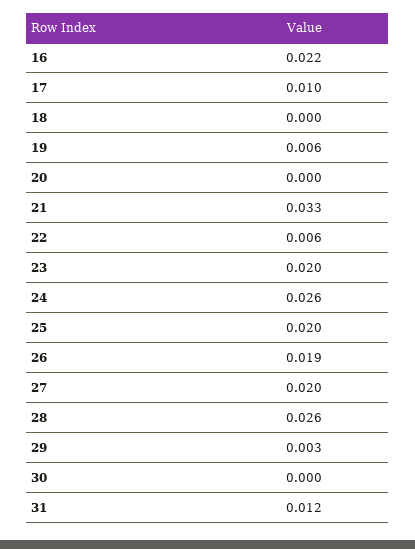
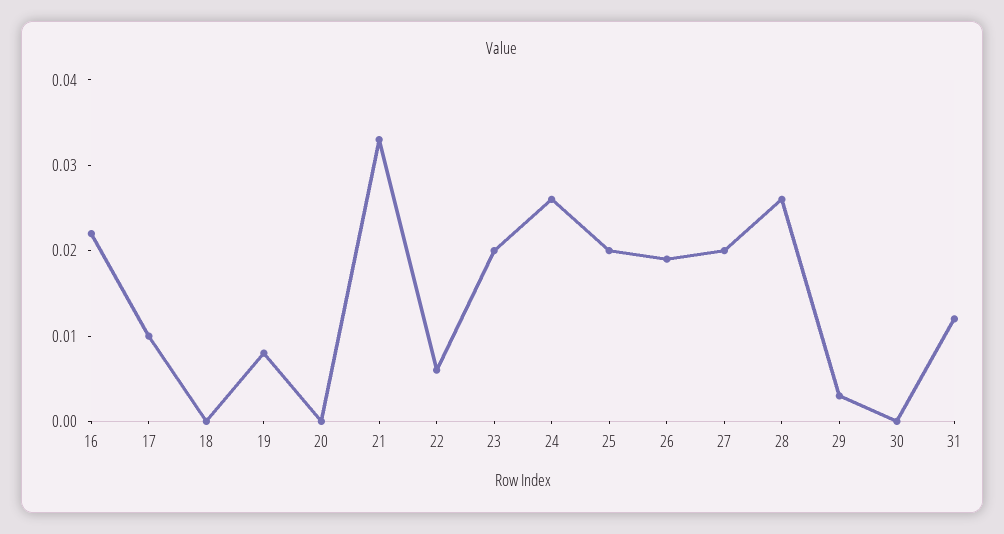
  {
    "16": 0.022,
    "17": 0.01,
    "18": 0,
-   "19": 0.006,
+   "19": 0.008,
    "20": 0,
    "21": 0.033,
    "22": 0.006,
    "23": 0.02,
    "24": 0.026,
    "25": 0.02,
    "26": 0.019,
    "27": 0.02,
    "28": 0.026,
    "29": 0.003,
    "30": 0,
    "31": 0.012
  }

